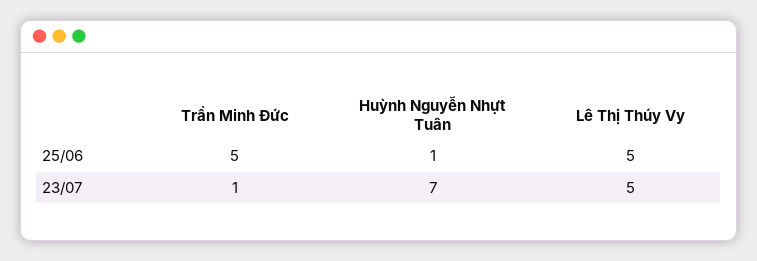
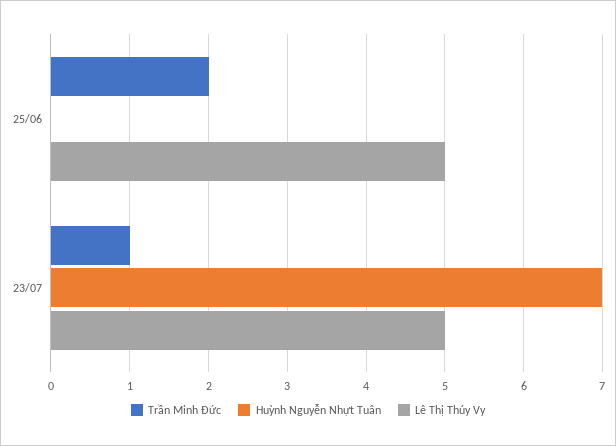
  {
    "Trần Minh Đức": {
-     "25/06": 5,
+     "25/06": 2,
      "23/07": 1
    },
    "Huỳnh Nguyễn Nhựt Tuân": {
-     "25/06": 1,
+     "25/06": 0,
      "23/07": 7
    },
    "Lê Thị Thúy Vy": {
      "25/06": 5,
      "23/07": 5
    }
  }

